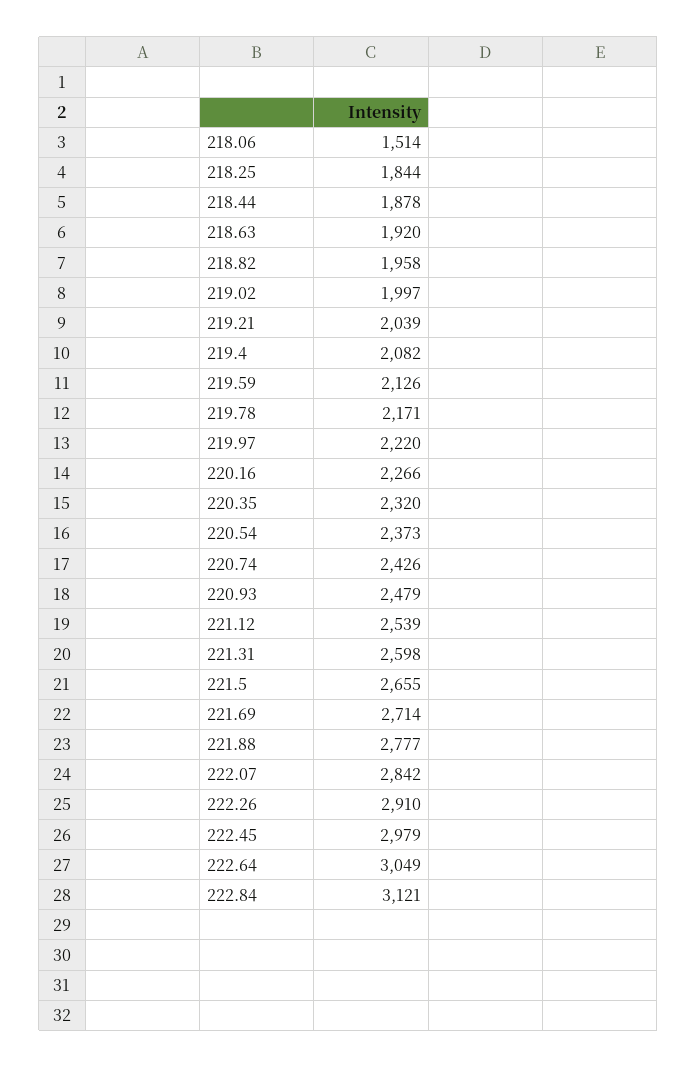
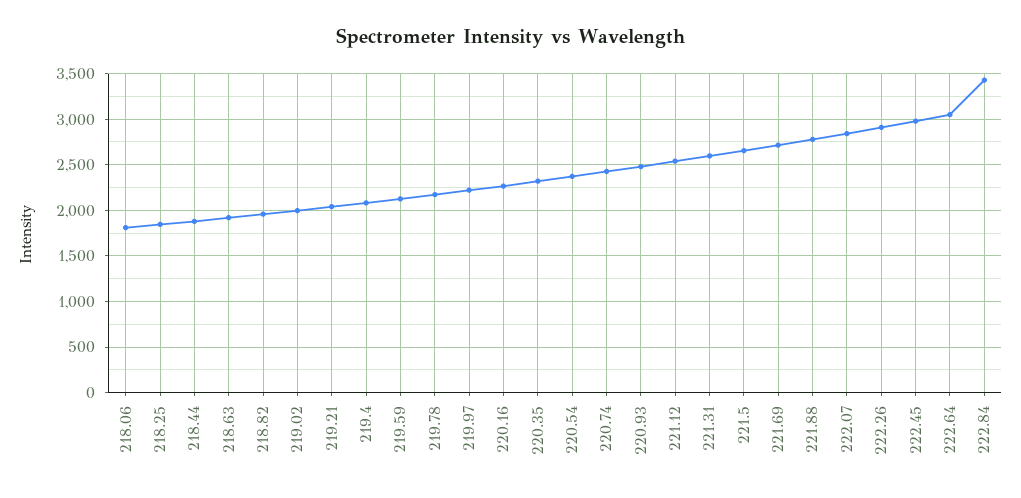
  {
-   "218.06": 1514,
+   "218.06": 1800,
    "218.25": 1844,
    "218.44": 1878,
    "218.63": 1920,
    "218.82": 1958,
    "219.02": 1997,
    "219.21": 2039,
    "219.4": 2082,
    "219.59": 2126,
    "219.78": 2171,
    "219.97": 2220,
    "220.16": 2266,
    "220.35": 2320,
    "220.54": 2373,
    "220.74": 2426,
    "220.93": 2479,
    "221.12": 2539,
    "221.31": 2598,
    "221.5": 2655,
    "221.69": 2714,
    "221.88": 2777,
    "222.07": 2842,
    "222.26": 2910,
    "222.45": 2979,
    "222.64": 3049,
-   "222.84": 3121
+   "222.84": 3400
  }

